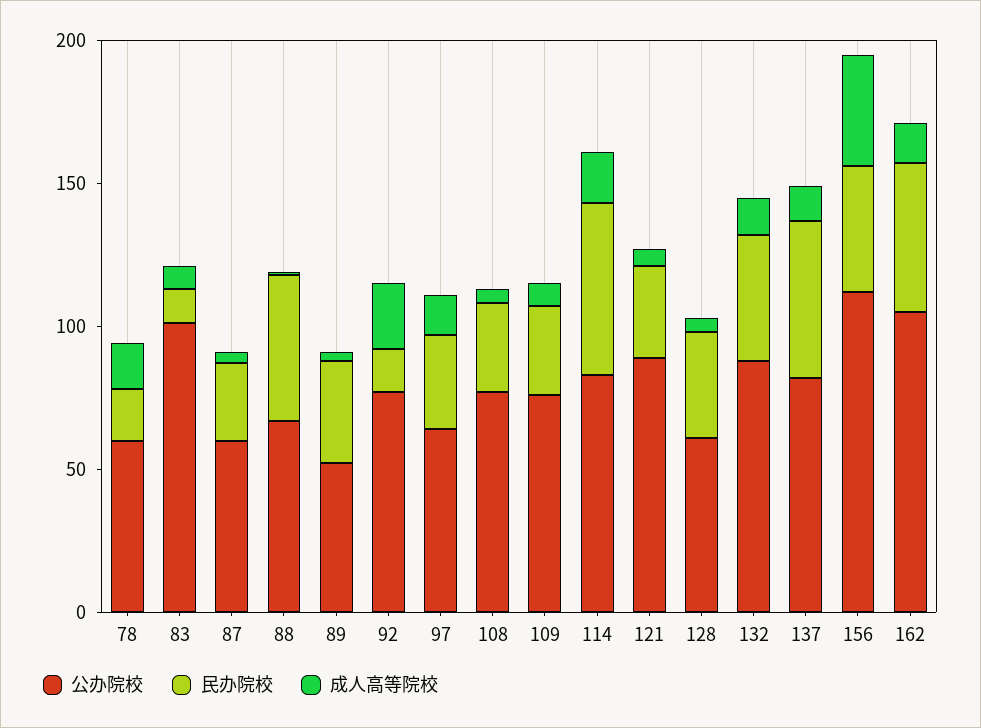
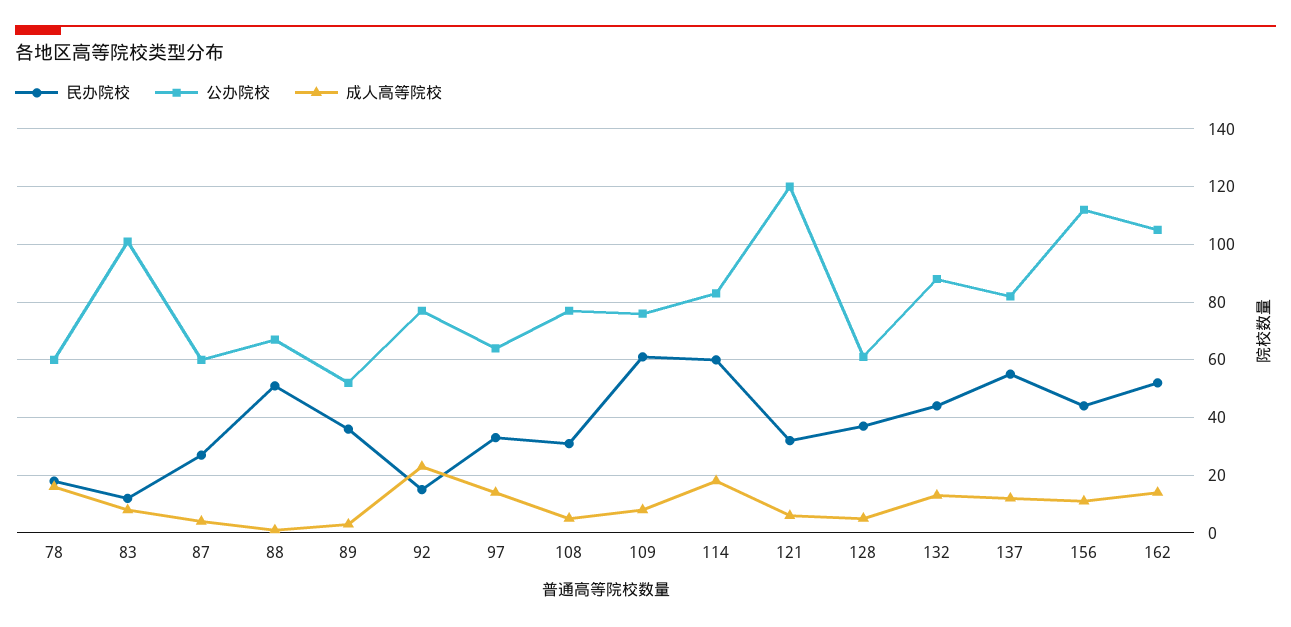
  {
    "公办院校": {
      "78": 60,
      "83": 100,
      "87": 60,
      "88": 65,
      "89": 50,
      "92": 75,
      "97": 65,
      "108": 75,
      "109": 75,
      "114": 85,
-     "121": 90,
+     "121": 120,
      "128": 60,
      "132": 90,
      "137": 80,
      "156": 110,
      "162": 105
    },
    "民办院校": {
      "78": 20,
      "83": 10,
      "87": 25,
      "88": 50,
      "89": 35,
      "92": 15,
      "97": 35,
      "108": 30,
-     "109": 30,
+     "109": 60,
      "114": 60,
      "121": 30,
      "128": 35,
      "132": 45,
      "137": 55,
      "156": 45,
      "162": 50
    },
    "成人高等院校": {
      "78": 15,
      "83": 10,
      "87": 5,
      "88": 0,
      "89": 5,
      "92": 25,
      "97": 15,
      "108": 5,
      "109": 10,
      "114": 20,
      "121": 5,
      "128": 5,
      "132": 15,
      "137": 10,
-     "156": 40,
+     "156": 10,
      "162": 15
    }
  }

